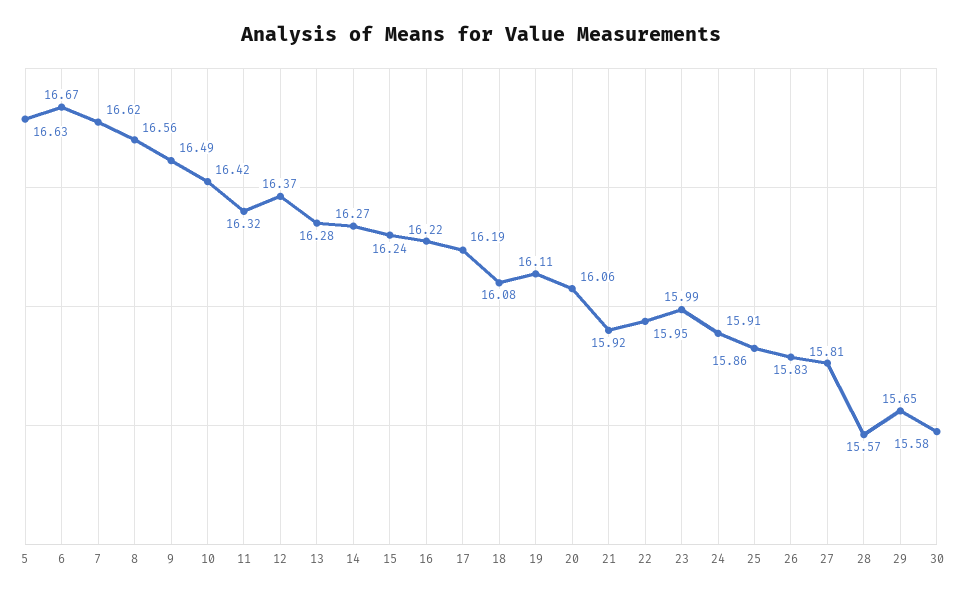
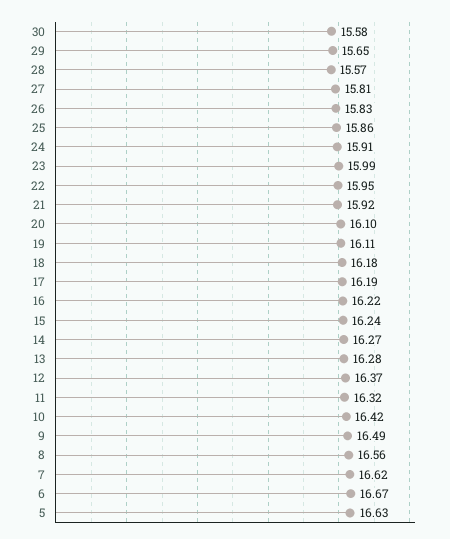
  {
    "5": 16.63,
    "6": 16.67,
    "7": 16.62,
    "8": 16.56,
    "9": 16.49,
    "10": 16.42,
    "11": 16.32,
    "12": 16.37,
    "13": 16.28,
    "14": 16.27,
    "15": 16.24,
    "16": 16.22,
    "17": 16.19,
-   "18": 16.08,
+   "18": 16.18,
    "19": 16.11,
-   "20": 16.06,
+   "20": 16.1,
    "21": 15.92,
    "22": 15.95,
    "23": 15.99,
    "24": 15.91,
    "25": 15.86,
    "26": 15.83,
    "27": 15.81,
    "28": 15.57,
    "29": 15.65,
    "30": 15.58
  }

